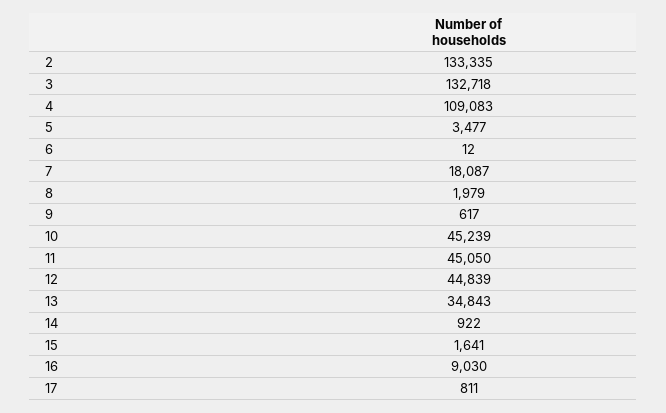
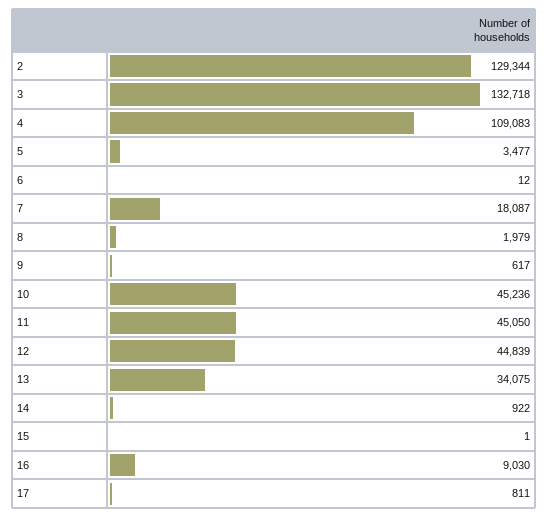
  {
-   "2": 133335,
+   "2": 129344,
    "3": 132718,
    "4": 109083,
    "5": 3477,
    "6": 12,
    "7": 18087,
    "8": 1979,
    "9": 617,
-   "10": 45239,
+   "10": 45236,
    "11": 45050,
    "12": 44839,
-   "13": 34843,
+   "13": 34075,
    "14": 922,
-   "15": 1641,
+   "15": 1,
    "16": 9030,
    "17": 811
  }

